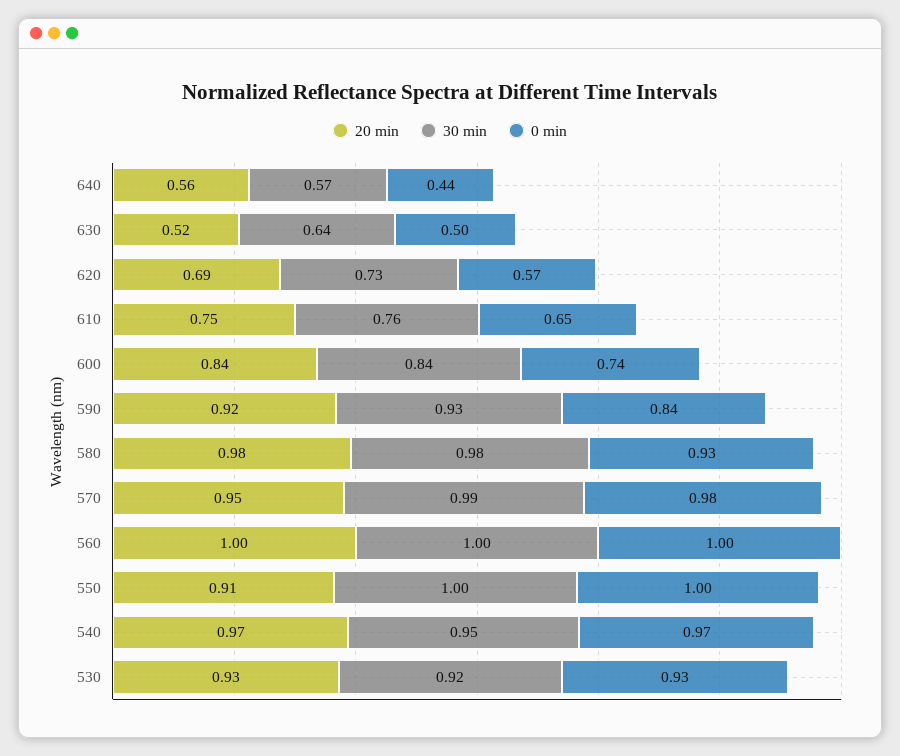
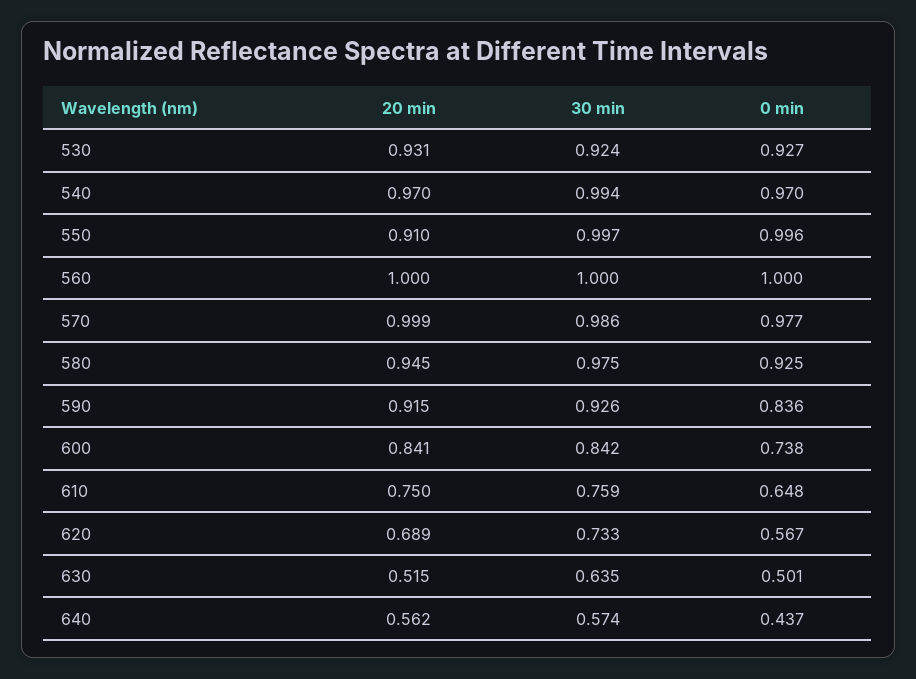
  {
    "20 min": {
      "640": 0.562,
      "630": 0.515,
      "620": 0.689,
      "610": 0.75,
      "600": 0.841,
      "590": 0.915,
-     "580": 0.98,
+     "580": 0.945,
-     "570": 0.95,
+     "570": 0.999,
      "560": 1,
      "550": 0.91,
      "540": 0.97,
      "530": 0.931
    },
    "30 min": {
      "640": 0.574,
      "630": 0.635,
      "620": 0.733,
      "610": 0.759,
      "600": 0.842,
      "590": 0.926,
      "580": 0.975,
      "570": 0.986,
      "560": 1,
      "550": 0.997,
-     "540": 0.95,
+     "540": 0.994,
      "530": 0.924
    },
    "0 min": {
      "640": 0.437,
      "630": 0.501,
      "620": 0.567,
      "610": 0.648,
      "600": 0.738,
      "590": 0.836,
      "580": 0.925,
      "570": 0.977,
      "560": 1,
      "550": 0.996,
      "540": 0.97,
      "530": 0.927
    }
  }

